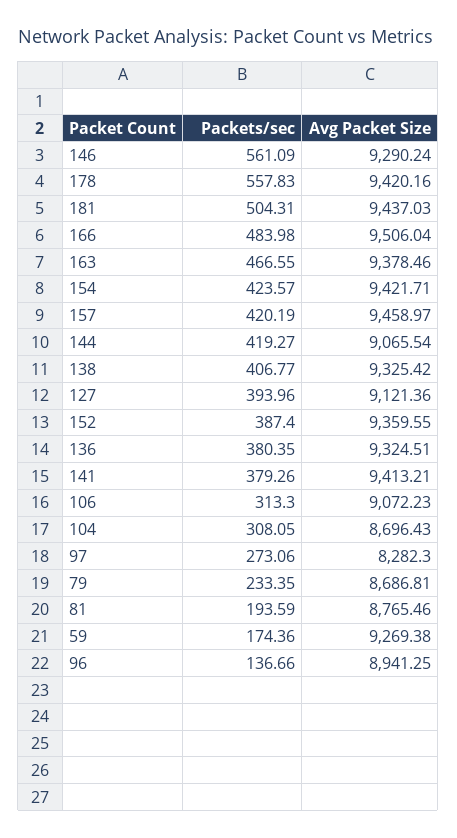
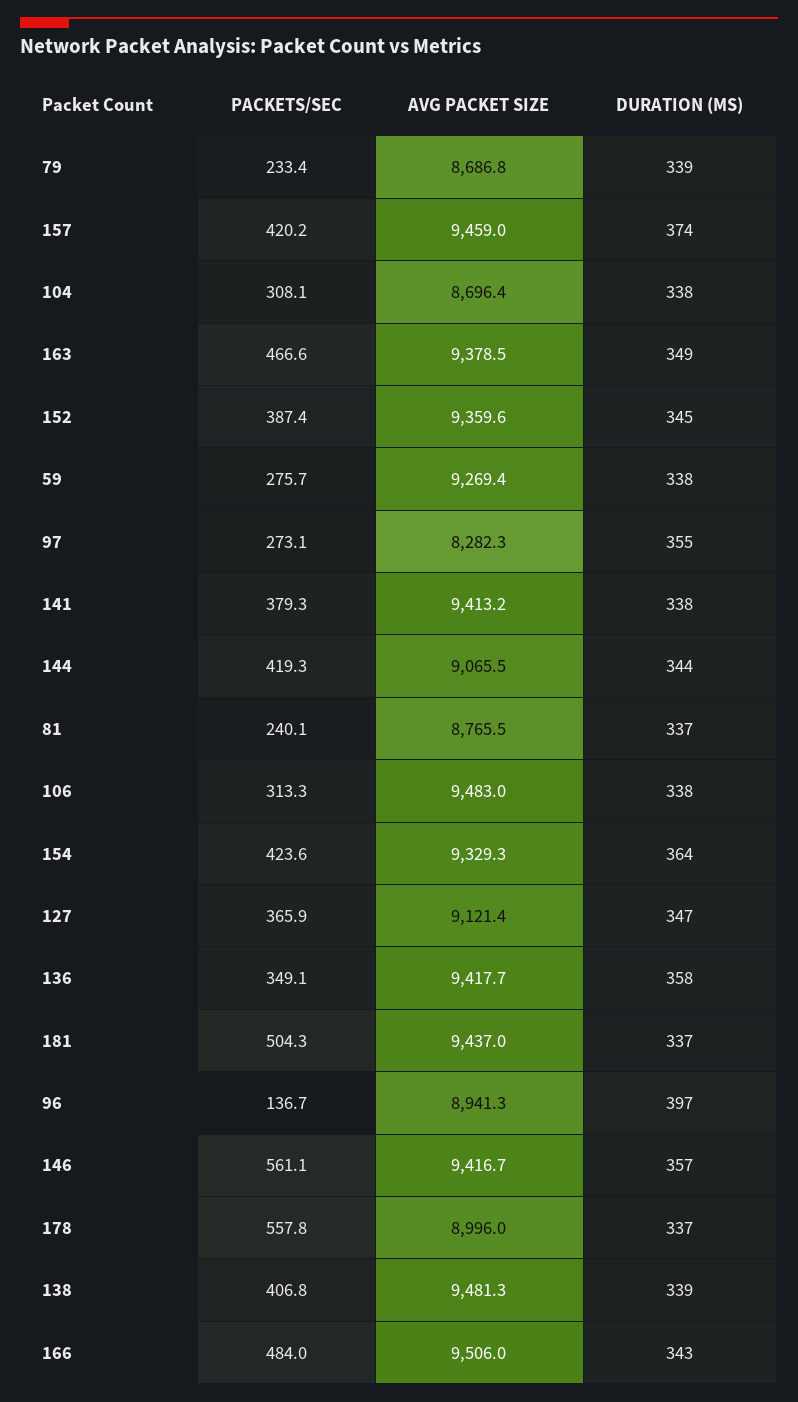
  {
    "Packets/sec": {
      "146": 561.09,
      "178": 557.83,
      "181": 504.31,
      "166": 483.98,
      "163": 466.55,
      "154": 423.57,
      "157": 420.19,
      "144": 419.27,
      "138": 406.77,
-     "127": 393.96,
+     "127": 365.9,
      "152": 387.4,
-     "136": 380.35,
+     "136": 349.1,
      "141": 379.26,
      "106": 313.3,
      "104": 308.05,
      "97": 273.06,
      "79": 233.35,
-     "81": 193.59,
+     "81": 240.1,
-     "59": 174.36,
+     "59": 275.7,
      "96": 136.66
    },
    "Avg Packet Size": {
-     "146": 9290.24,
+     "146": 9416.7,
-     "178": 9420.16,
+     "178": 8996,
      "181": 9437.03,
      "166": 9506.04,
      "163": 9378.46,
-     "154": 9421.71,
+     "154": 9329.3,
      "157": 9458.97,
      "144": 9065.54,
-     "138": 9325.42,
+     "138": 9481.3,
      "127": 9121.36,
      "152": 9359.55,
-     "136": 9324.51,
+     "136": 9417.7,
      "141": 9413.21,
-     "106": 9072.23,
+     "106": 9483,
      "104": 8696.43,
      "97": 8282.3,
      "79": 8686.81,
      "81": 8765.46,
      "59": 9269.38,
      "96": 8941.25
-   }
+   },
+   "DURATION (MS)": {
+     "79": 339,
+     "157": 374,
+     "104": 338,
+     "163": 349,
+     "152": 345,
+     "59": 338,
+     "97": 355,
+     "141": 338,
+     "144": 344,
+     "81": 337,
+     "106": 338,
+     "154": 364,
+     "127": 347,
+     "136": 358,
+     "181": 337,
+     "96": 397,
+     "146": 357,
+     "178": 337,
+     "138": 339,
+     "166": 343
+   }
  }

